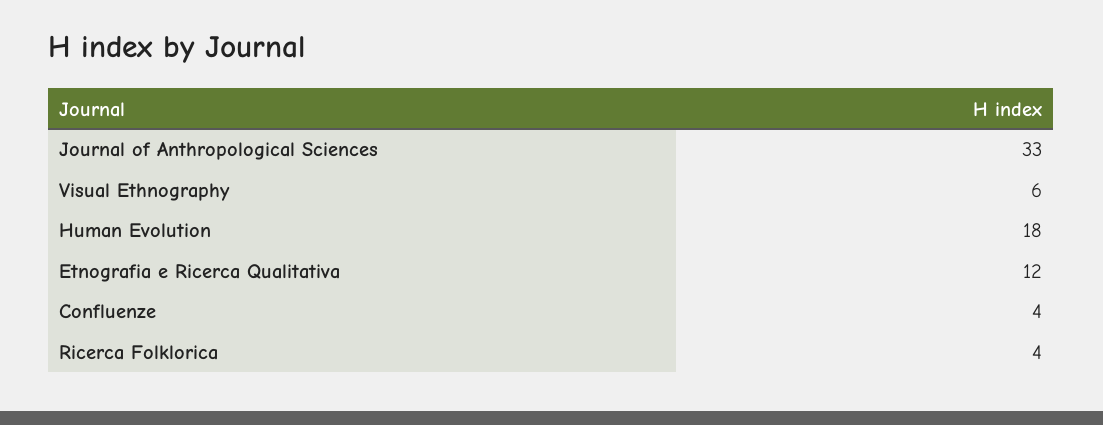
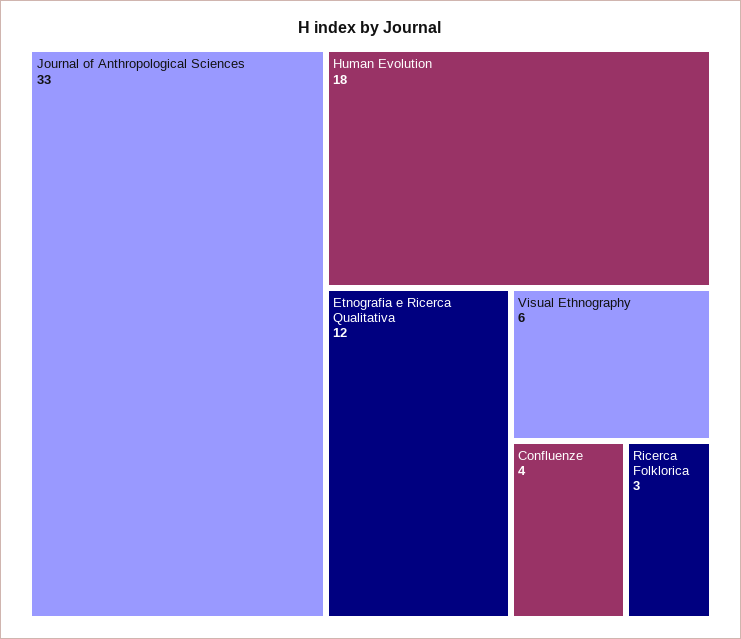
  {
    "Journal of Anthropological Sciences": 33,
    "Visual Ethnography": 6,
    "Human Evolution": 18,
    "Etnografia e Ricerca Qualitativa": 12,
    "Confluenze": 4,
-   "Ricerca Folklorica": 4
+   "Ricerca Folklorica": 3
  }

